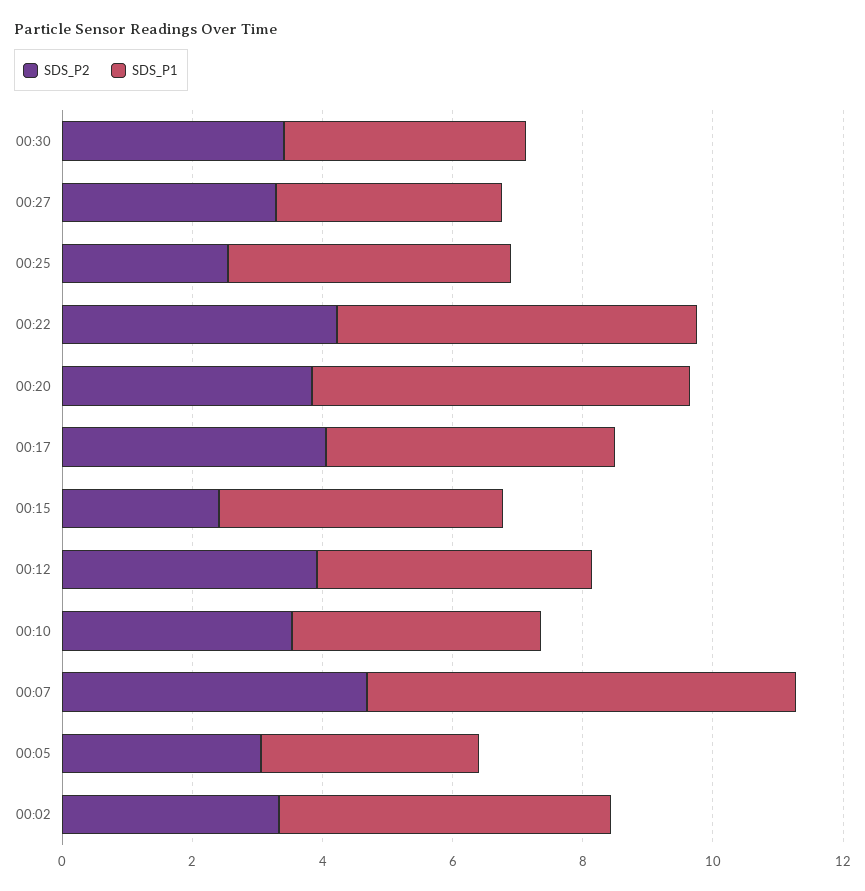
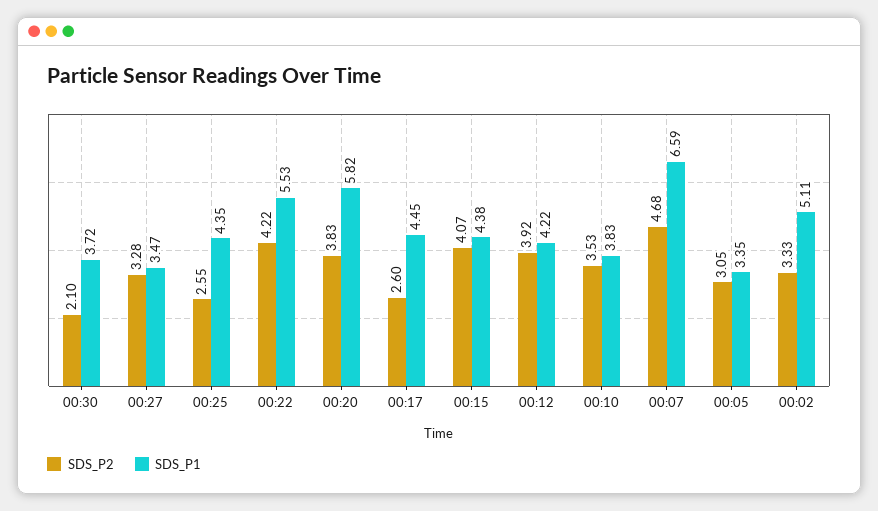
  {
    "SDS_P2": {
-     "00:30": 3.5,
+     "00:30": 2.1,
      "00:27": 3.28,
      "00:25": 2.55,
      "00:22": 4.22,
      "00:20": 3.83,
-     "00:17": 4,
+     "00:17": 2.6,
-     "00:15": 2.5,
+     "00:15": 4.07,
      "00:12": 3.92,
      "00:10": 3.53,
      "00:07": 4.68,
      "00:05": 3.05,
      "00:02": 3.33
    },
    "SDS_P1": {
      "00:30": 3.72,
      "00:27": 3.47,
      "00:25": 4.35,
      "00:22": 5.53,
      "00:20": 5.82,
      "00:17": 4.45,
      "00:15": 4.38,
      "00:12": 4.22,
      "00:10": 3.83,
      "00:07": 6.59,
      "00:05": 3.35,
      "00:02": 5.11
    }
  }

